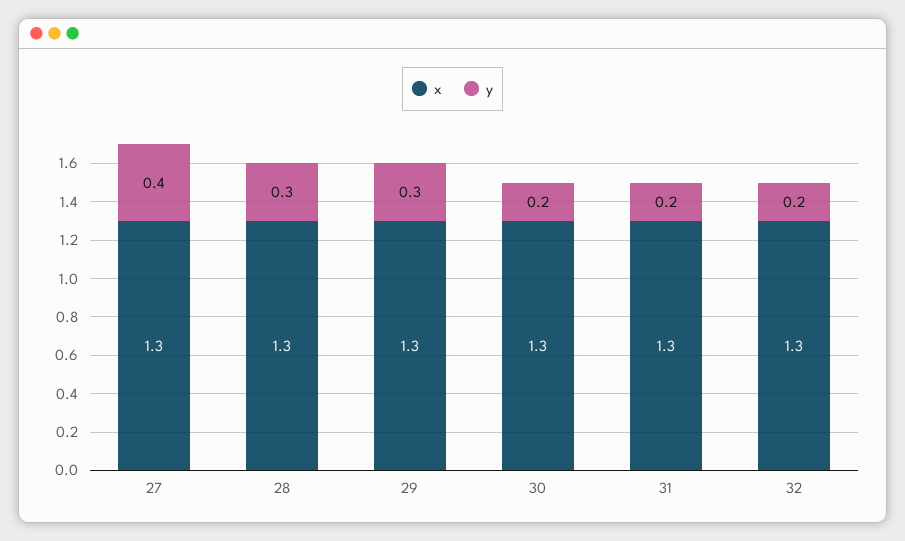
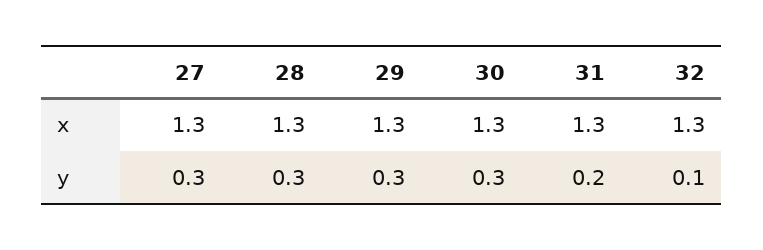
  {
    "x": {
      "27": 1.3,
      "28": 1.3,
      "29": 1.3,
      "30": 1.3,
      "31": 1.3,
      "32": 1.3
    },
    "y": {
-     "27": 0.4,
+     "27": 0.3,
      "28": 0.3,
      "29": 0.3,
-     "30": 0.2,
+     "30": 0.3,
      "31": 0.2,
-     "32": 0.2
+     "32": 0.1
    }
  }

